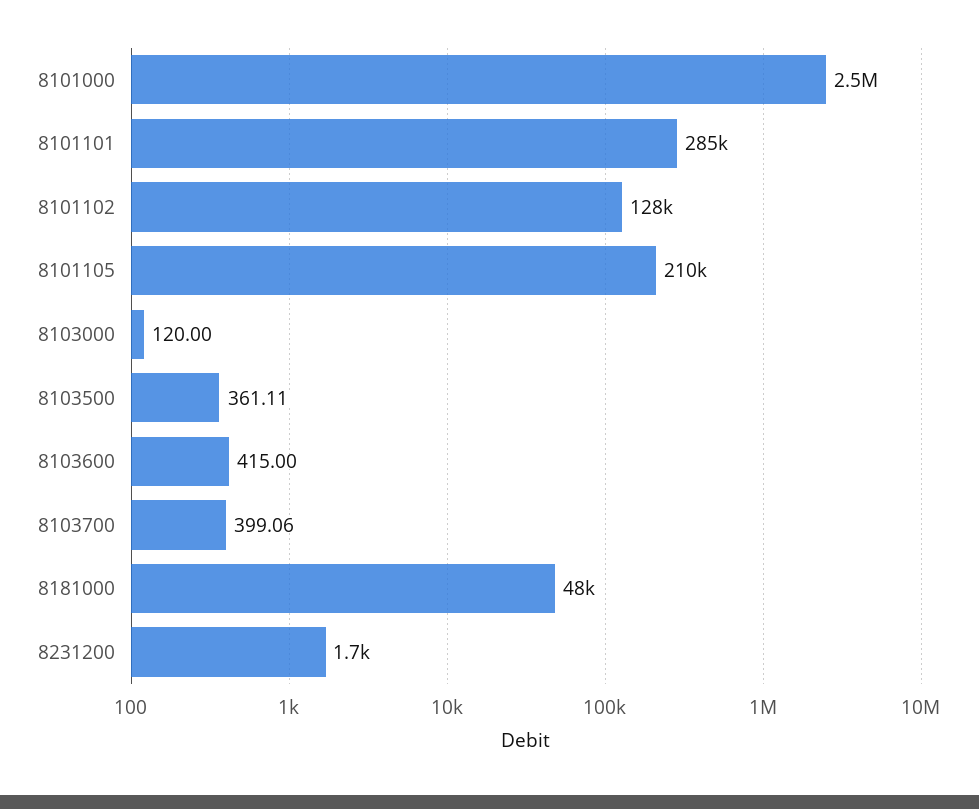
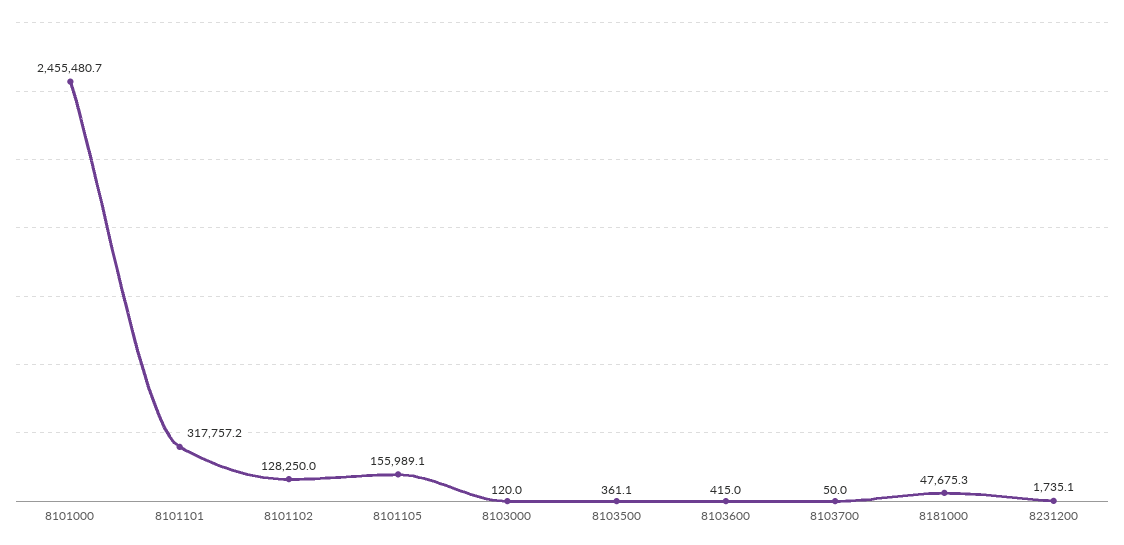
  {
    "8101000": 2455480.7,
-   "8101101": 285000,
+   "8101101": 317757.2,
    "8101102": 128250,
-   "8101105": 210000,
+   "8101105": 155989.1,
    "8103000": 120,
    "8103500": 361.11,
    "8103600": 415,
-   "8103700": 399.06,
+   "8103700": 50,
    "8181000": 47675.3,
    "8231200": 1735.1
  }

